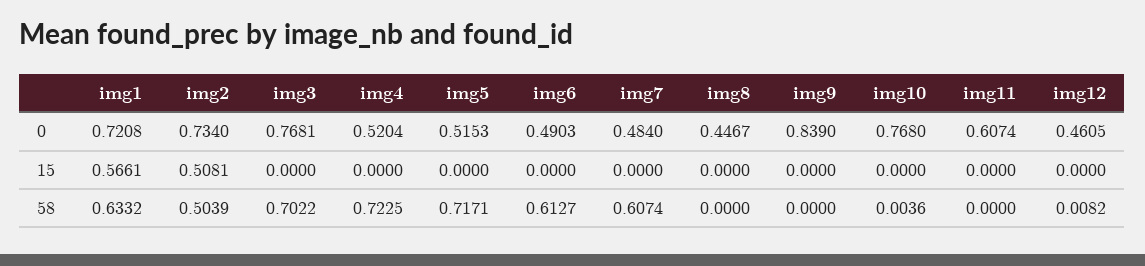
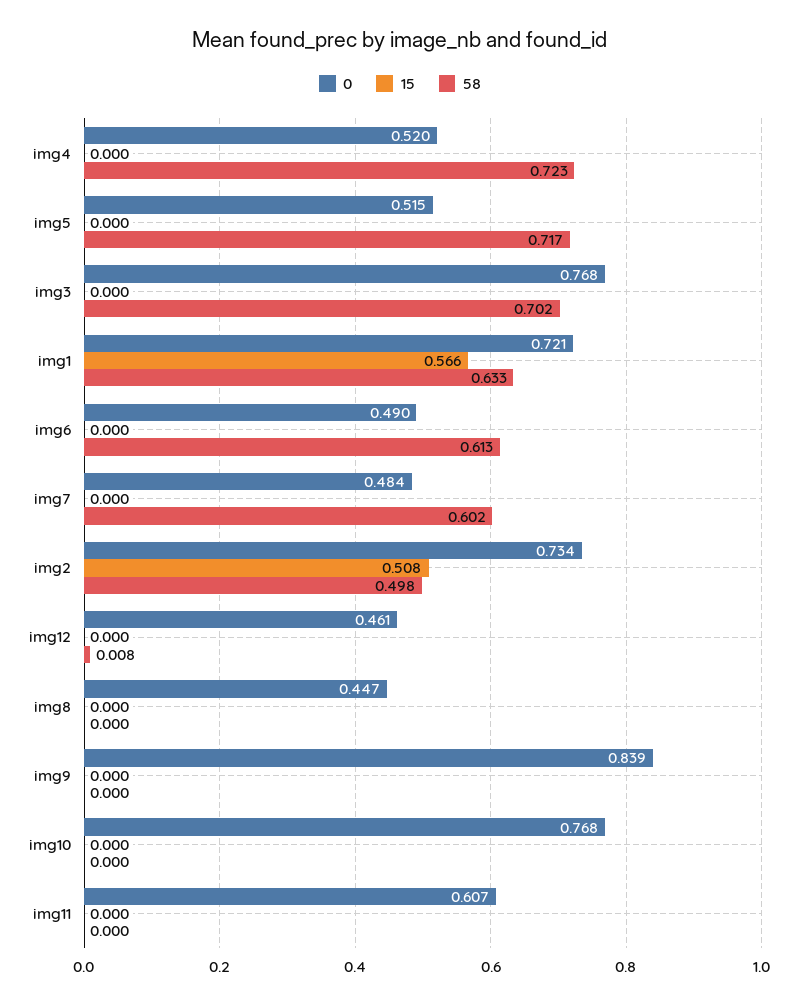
  {
    "0": {
      "img1": 0.7208,
      "img2": 0.734,
      "img3": 0.7681,
      "img4": 0.5204,
      "img5": 0.5153,
      "img6": 0.4903,
      "img7": 0.484,
      "img8": 0.4467,
      "img9": 0.839,
      "img10": 0.768,
      "img11": 0.6074,
      "img12": 0.4605
    },
    "15": {
      "img1": 0.5661,
      "img2": 0.5081,
      "img3": 0,
      "img4": 0,
      "img5": 0,
      "img6": 0,
      "img7": 0,
      "img8": 0,
      "img9": 0,
      "img10": 0,
      "img11": 0,
      "img12": 0
    },
    "58": {
      "img1": 0.6332,
-     "img2": 0.5039,
+     "img2": 0.498,
      "img3": 0.7022,
      "img4": 0.7225,
      "img5": 0.7171,
      "img6": 0.6127,
-     "img7": 0.6074,
+     "img7": 0.602,
      "img8": 0,
      "img9": 0,
-     "img10": 0.0036,
+     "img10": 0,
      "img11": 0,
      "img12": 0.0082
    }
  }

